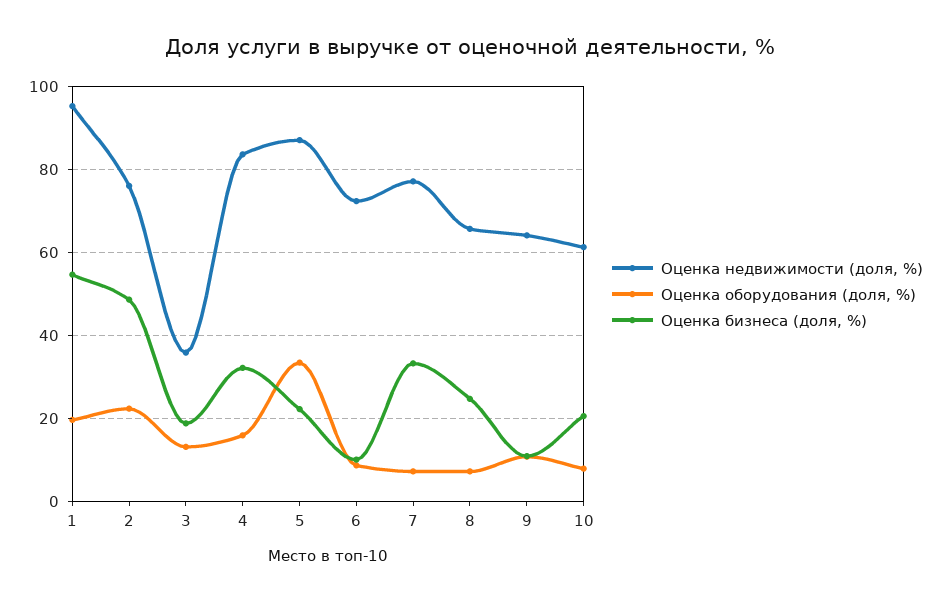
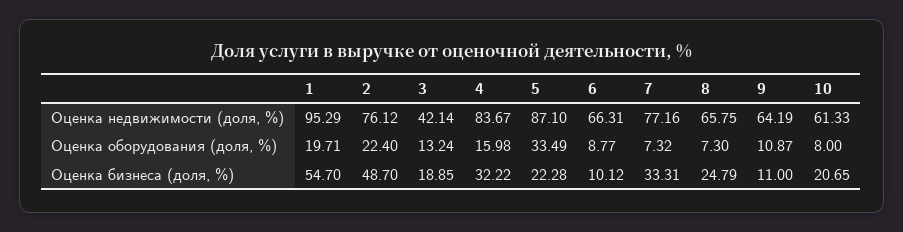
  {
    "Оценка недвижимости (доля, %)": {
      "1": 95.29,
      "2": 76.12,
-     "3": 36,
+     "3": 42.14,
      "4": 83.67,
      "5": 87.1,
-     "6": 72,
+     "6": 66.31,
      "7": 77.16,
      "8": 65.75,
      "9": 64.19,
      "10": 61.33
    },
    "Оценка оборудования (доля, %)": {
      "1": 19.71,
      "2": 22.4,
      "3": 13.24,
      "4": 15.98,
      "5": 33.49,
      "6": 8.77,
      "7": 7.32,
      "8": 7.3,
      "9": 10.87,
      "10": 8
    },
    "Оценка бизнеса (доля, %)": {
      "1": 54.7,
      "2": 48.7,
      "3": 18.85,
      "4": 32.22,
      "5": 22.28,
      "6": 10.12,
      "7": 33.31,
      "8": 24.79,
      "9": 11,
      "10": 20.65
    }
  }

